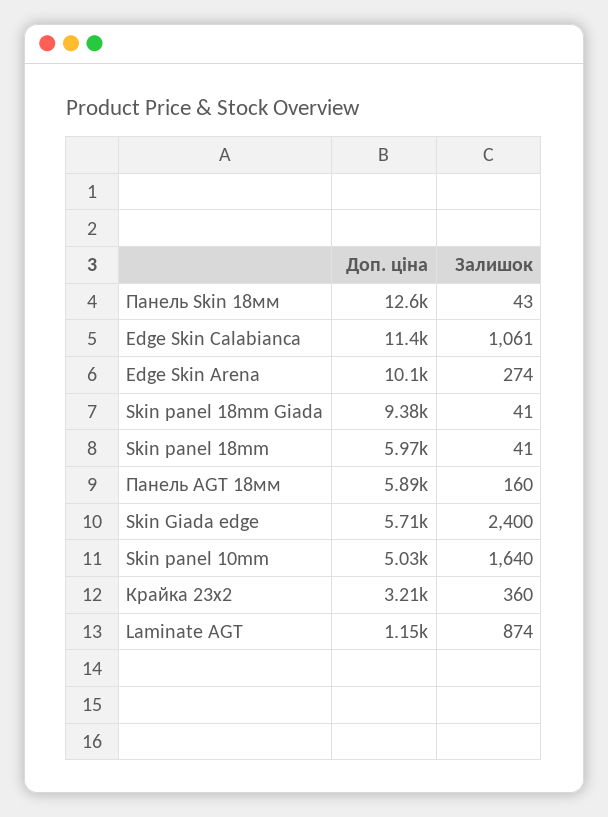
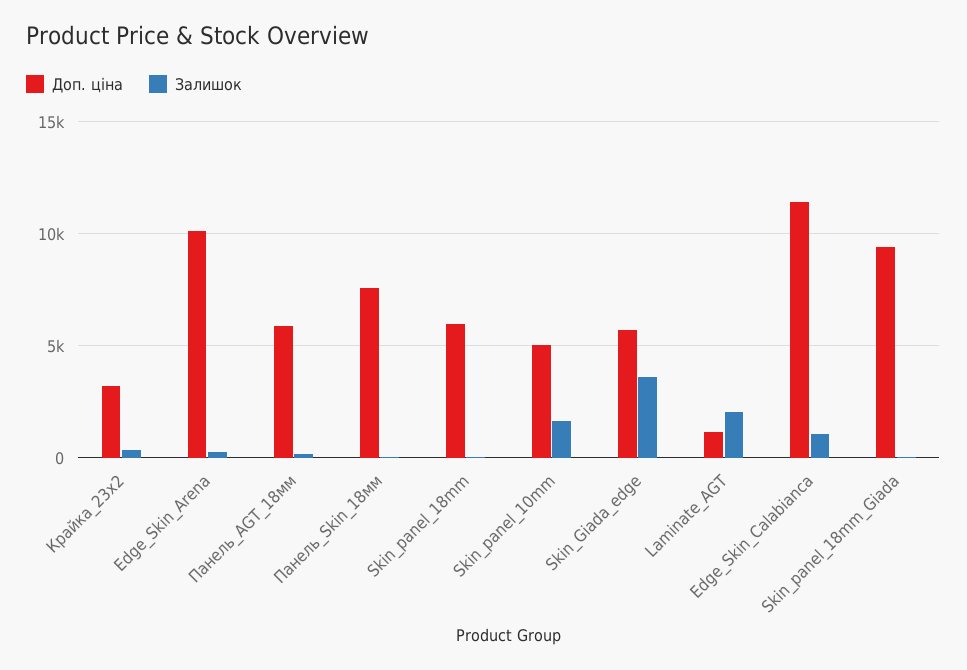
  {
    "Доп. ціна": {
-     "Панель Skin 18мм": 12600,
+     "Панель Skin 18мм": 7500,
      "Edge Skin Calabianca": 11400,
      "Edge Skin Arena": 10100,
      "Skin panel 18mm Giada": 9380,
      "Skin panel 18mm": 5970,
      "Панель AGT 18мм": 5890,
      "Skin Giada edge": 5710,
      "Skin panel 10mm": 5030,
      "Крайка 23x2": 3210,
      "Laminate AGT": 1150
    },
    "Залишок": {
      "Панель Skin 18мм": 43,
      "Edge Skin Calabianca": 1061,
      "Edge Skin Arena": 274,
      "Skin panel 18mm Giada": 41,
      "Skin panel 18mm": 41,
      "Панель AGT 18мм": 160,
-     "Skin Giada edge": 2400,
+     "Skin Giada edge": 3500,
      "Skin panel 10mm": 1640,
      "Крайка 23x2": 360,
-     "Laminate AGT": 874
+     "Laminate AGT": 2000
    }
  }

